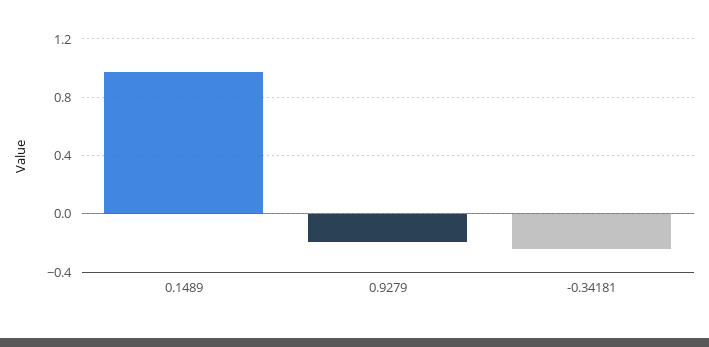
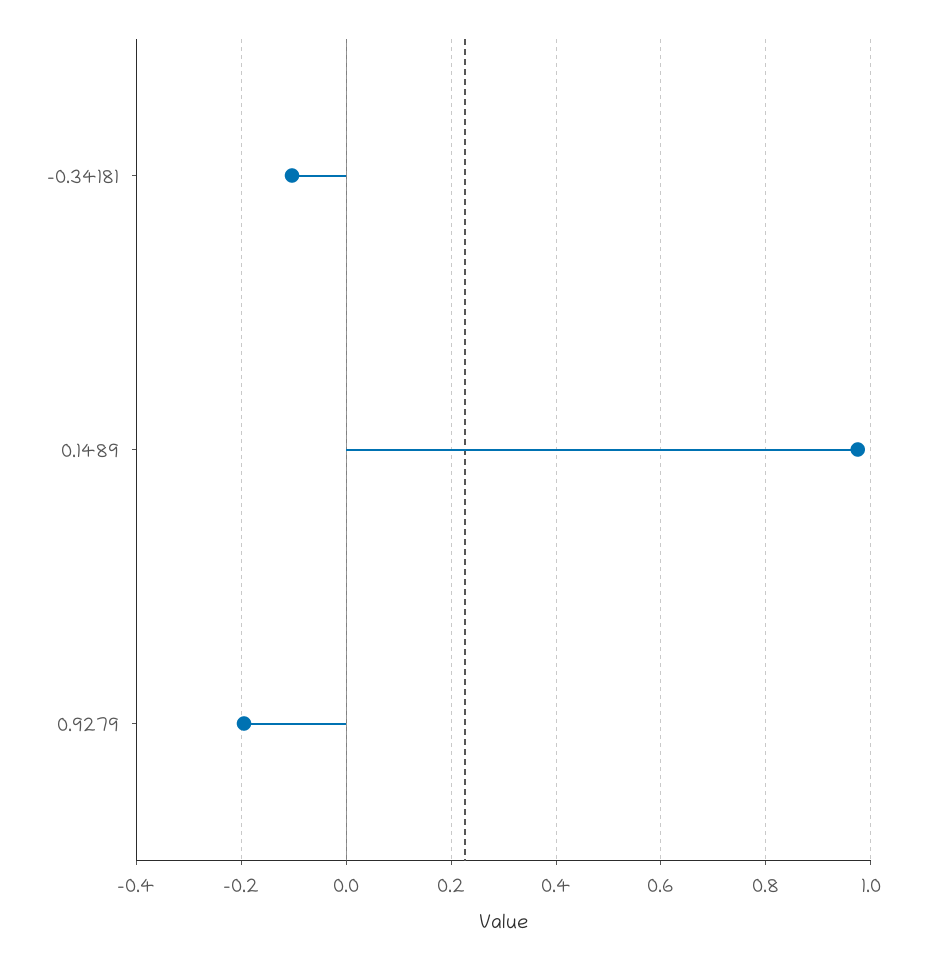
  {
    "0.1489": 0.98,
    "0.9279": -0.2,
-   "-0.34181": -0.25
+   "-0.34181": -0.1
  }

